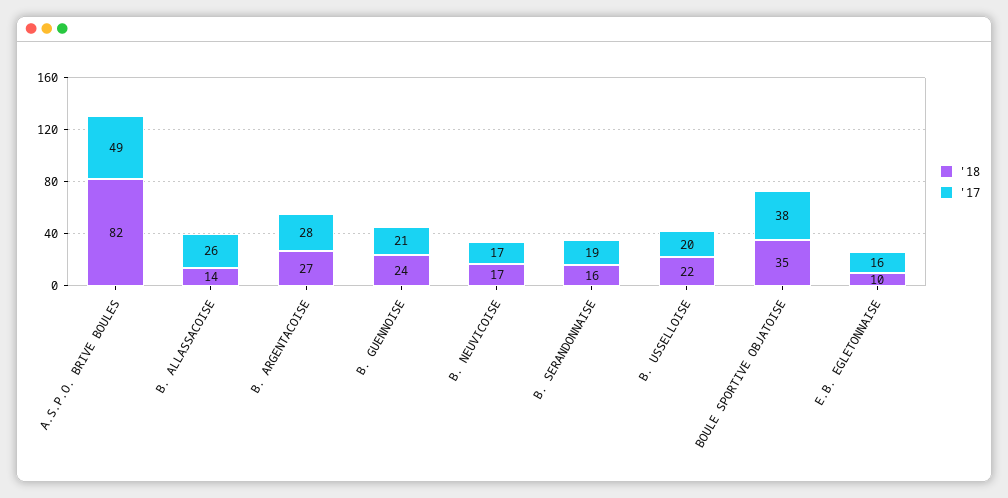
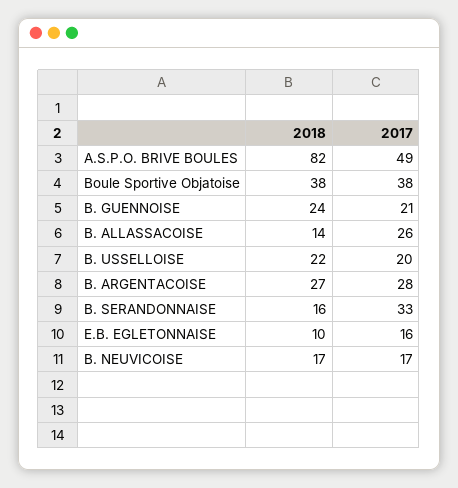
  {
    "'18": {
      "A.S.P.O. BRIVE BOULES": 82,
      "B. ALLASSACOISE": 14,
      "B. ARGENTACOISE": 27,
      "B. GUENNOISE": 24,
      "B. NEUVICOISE": 17,
      "B. SERANDONNAISE": 16,
      "B. USSELLOISE": 22,
-     "BOULE SPORTIVE OBJATOISE": 35,
+     "BOULE SPORTIVE OBJATOISE": 38,
      "E.B. EGLETONNAISE": 10
    },
    "'17": {
      "A.S.P.O. BRIVE BOULES": 49,
      "B. ALLASSACOISE": 26,
      "B. ARGENTACOISE": 28,
      "B. GUENNOISE": 21,
      "B. NEUVICOISE": 17,
-     "B. SERANDONNAISE": 19,
+     "B. SERANDONNAISE": 33,
      "B. USSELLOISE": 20,
      "BOULE SPORTIVE OBJATOISE": 38,
      "E.B. EGLETONNAISE": 16
    }
  }

